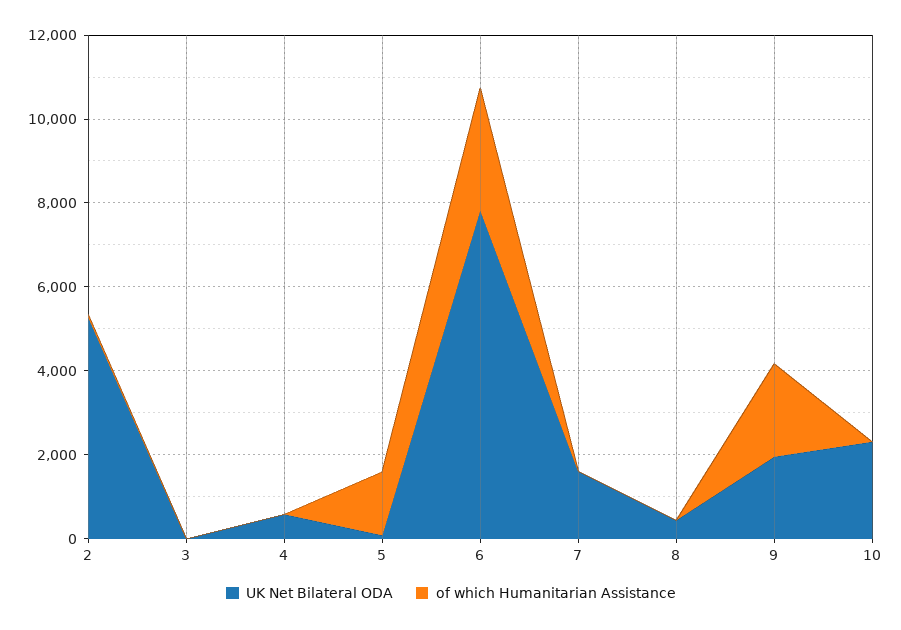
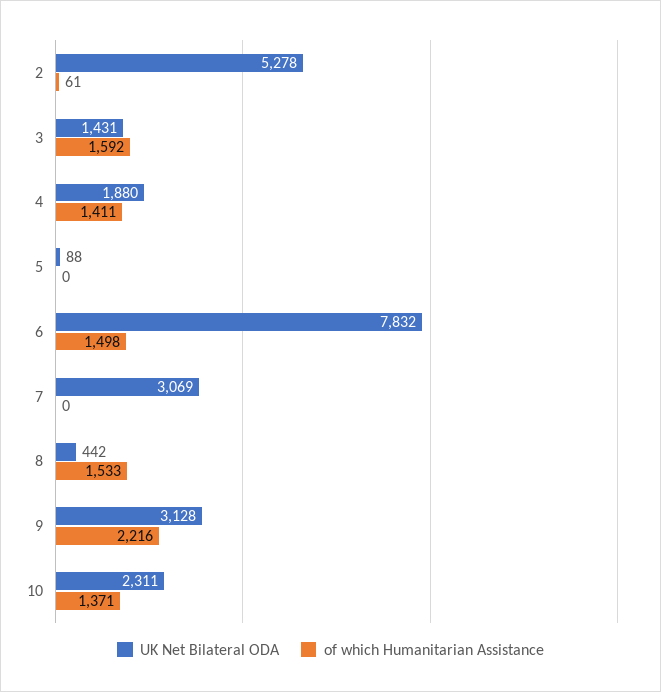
  {
    "UK Net Bilateral ODA": {
      "2": 5278,
-     "3": 0,
+     "3": 1431,
-     "4": 500,
+     "4": 1880,
      "5": 88,
      "6": 7832,
-     "7": 1500,
+     "7": 3069,
      "8": 442,
-     "9": 2000,
+     "9": 3128,
      "10": 2311
    },
    "of which Humanitarian Assistance": {
      "2": 61,
-     "3": 0,
+     "3": 1592,
-     "4": 0,
+     "4": 1411,
-     "5": 1500,
+     "5": 0,
-     "6": 3000,
+     "6": 1498,
      "7": 0,
-     "8": 0,
+     "8": 1533,
      "9": 2216,
-     "10": 0
+     "10": 1371
    }
  }

